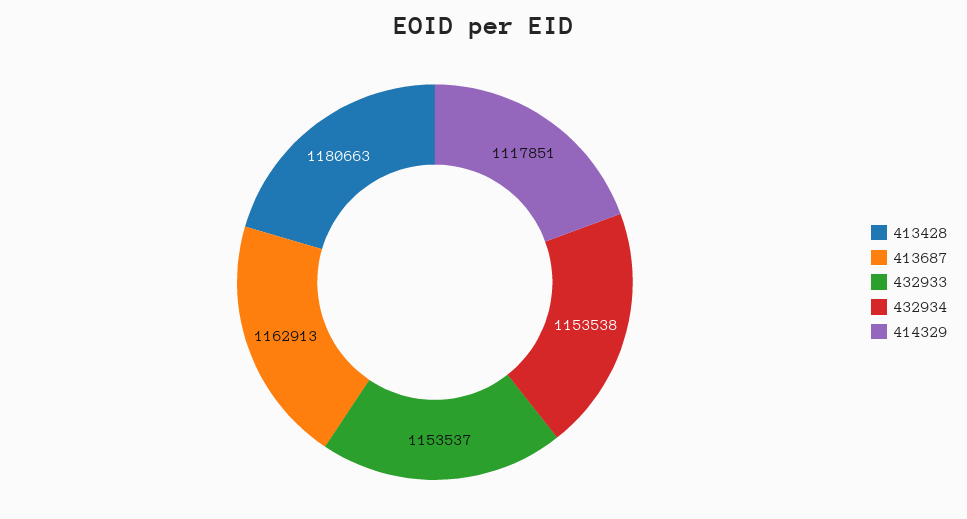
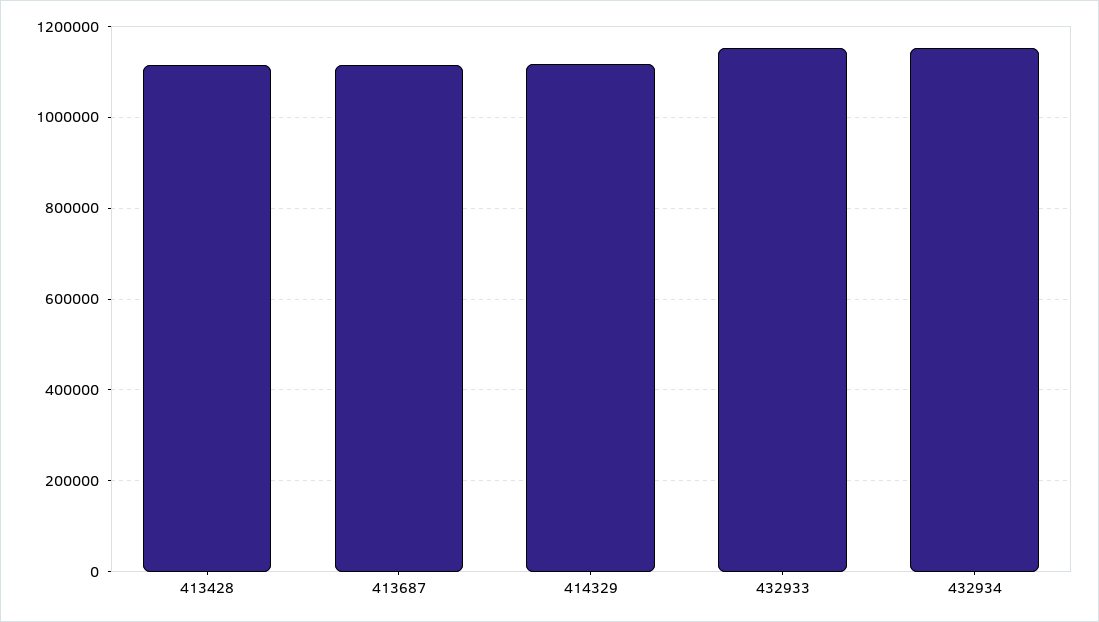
  {
-   "413428": 1180663,
+   "413428": 1120000,
-   "413687": 1162913,
+   "413687": 1120000,
    "432933": 1153537,
    "432934": 1153538,
    "414329": 1117851
  }

